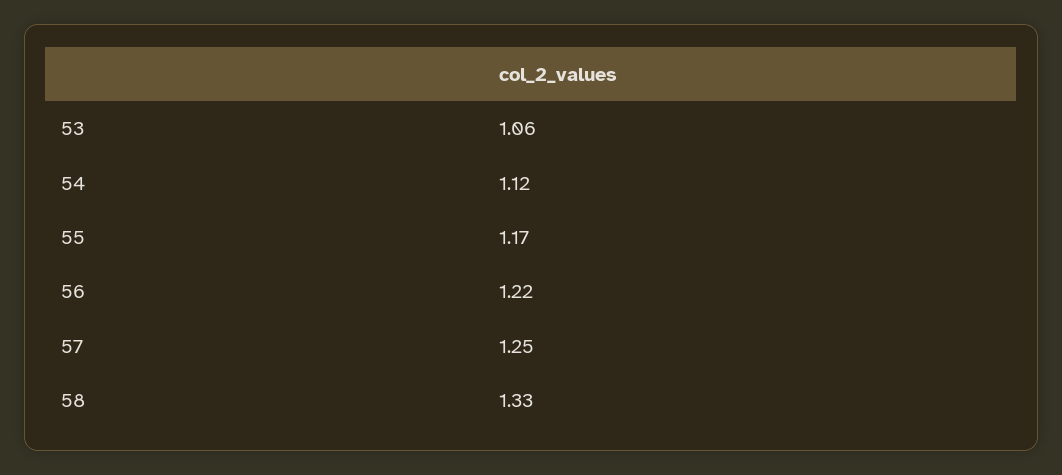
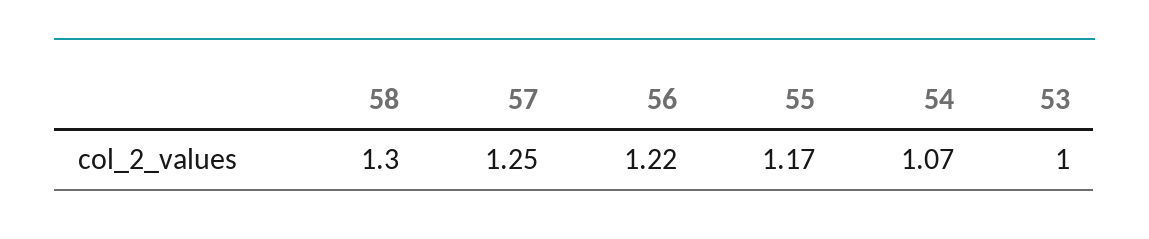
  {
-   "53": 1.06,
+   "53": 1,
-   "54": 1.12,
+   "54": 1.07,
    "55": 1.17,
    "56": 1.22,
    "57": 1.25,
-   "58": 1.33
+   "58": 1.3
  }

